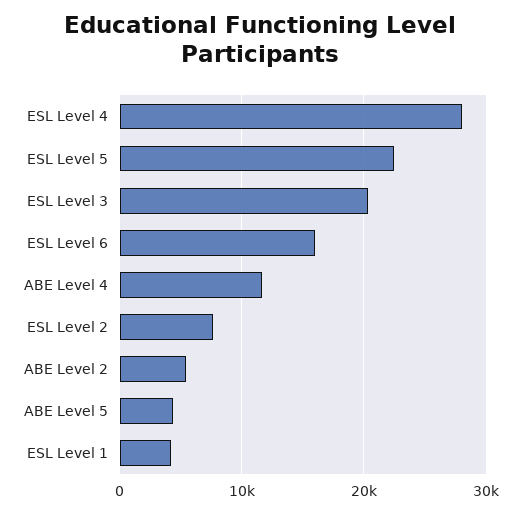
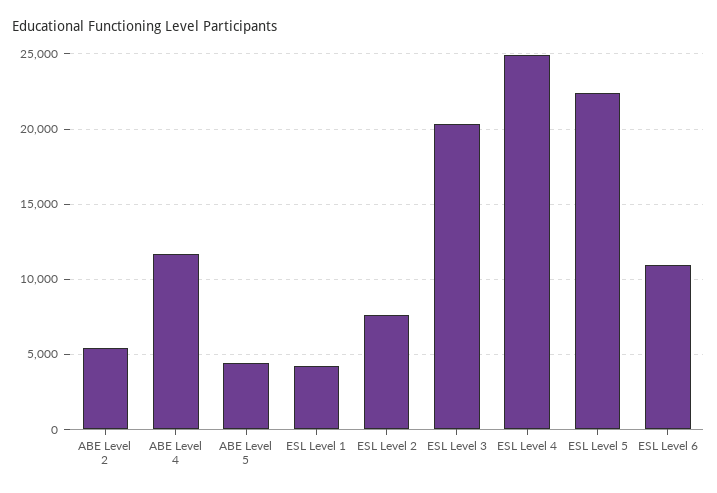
  {
-   "ESL Level 4": 28000,
+   "ESL Level 4": 25000,
    "ESL Level 5": 22500,
    "ESL Level 3": 20500,
-   "ESL Level 6": 16000,
+   "ESL Level 6": 11000,
    "ABE Level 4": 11500,
    "ESL Level 2": 7500,
    "ABE Level 2": 5500,
    "ABE Level 5": 4500,
    "ESL Level 1": 4000
  }

